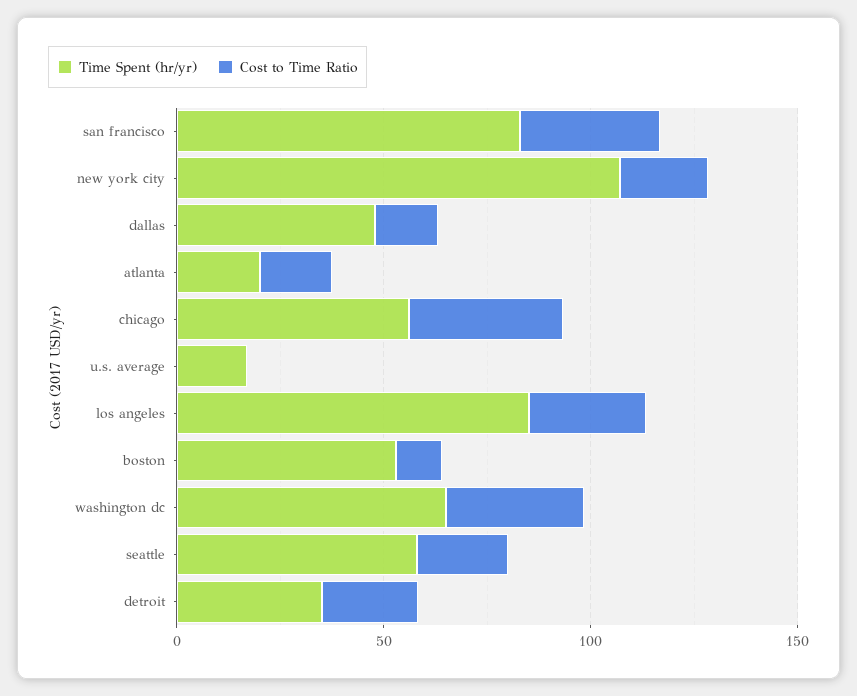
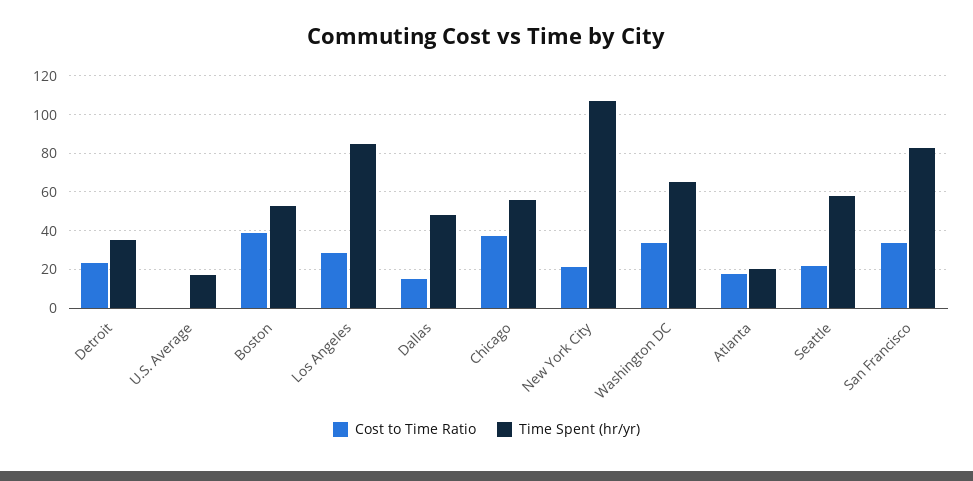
  {
    "Time Spent (hr/yr)": {
      "san francisco": 85,
      "new york city": 105,
      "dallas": 50,
      "atlanta": 20,
      "chicago": 55,
      "u.s. average": 15,
      "los angeles": 85,
      "boston": 55,
      "washington dc": 65,
      "seattle": 60,
      "detroit": 35
    },
    "Cost to Time Ratio": {
      "san francisco": 35,
      "new york city": 20,
      "dallas": 15,
      "atlanta": 15,
      "chicago": 35,
      "u.s. average": 0,
      "los angeles": 30,
-     "boston": 10,
+     "boston": 40,
      "washington dc": 35,
      "seattle": 20,
      "detroit": 25
    }
  }

